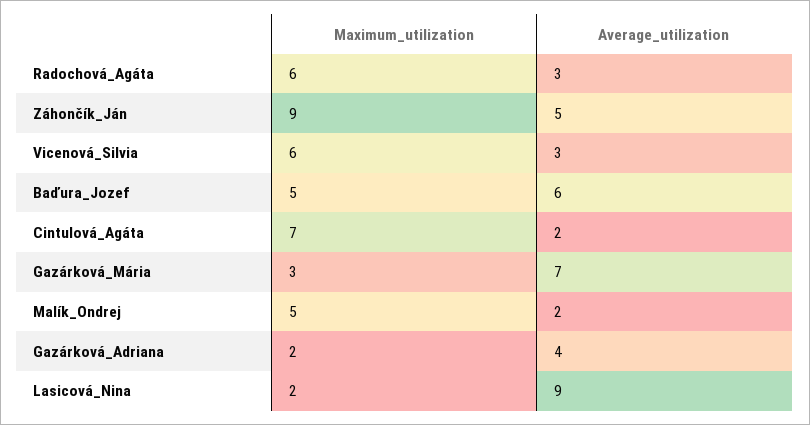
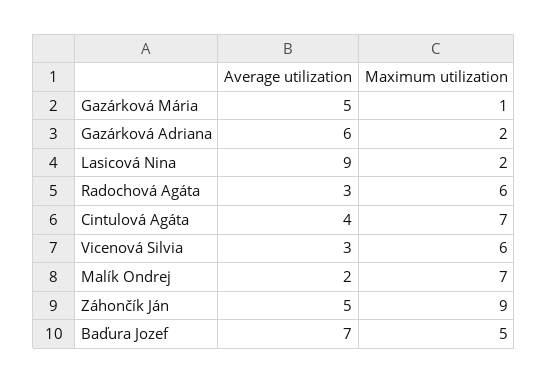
  {
    "Maximum_utilization": {
      "Radochová_Agáta": 6,
      "Záhončík_Ján": 9,
      "Vicenová_Silvia": 6,
      "Baďura_Jozef": 5,
      "Cintulová_Agáta": 7,
-     "Gazárková_Mária": 3,
+     "Gazárková_Mária": 1,
-     "Malík_Ondrej": 5,
+     "Malík_Ondrej": 7,
      "Gazárková_Adriana": 2,
      "Lasicová_Nina": 2
    },
    "Average_utilization": {
      "Radochová_Agáta": 3,
      "Záhončík_Ján": 5,
      "Vicenová_Silvia": 3,
-     "Baďura_Jozef": 6,
+     "Baďura_Jozef": 7,
-     "Cintulová_Agáta": 2,
+     "Cintulová_Agáta": 4,
-     "Gazárková_Mária": 7,
+     "Gazárková_Mária": 5,
      "Malík_Ondrej": 2,
-     "Gazárková_Adriana": 4,
+     "Gazárková_Adriana": 6,
      "Lasicová_Nina": 9
    }
  }

